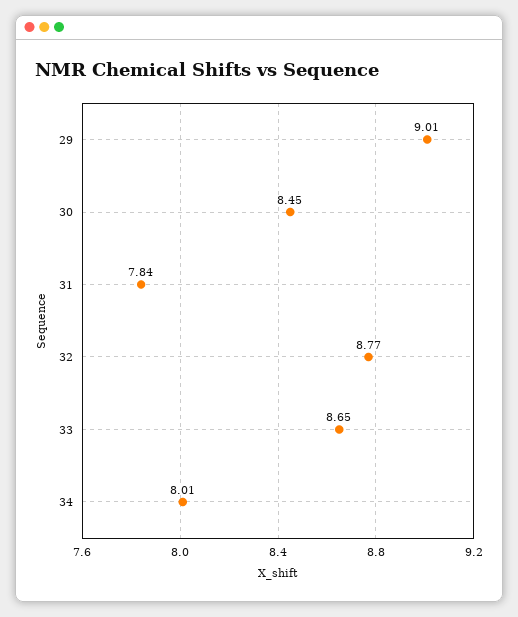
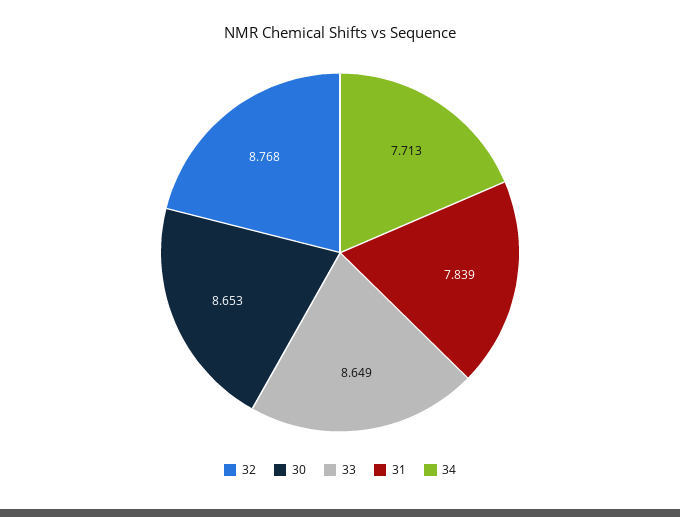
  {
-   "29": 9.01,
-   "30": 8.45,
+   "30": 8.653,
    "31": 7.839,
    "32": 8.768,
    "33": 8.649,
-   "34": 8.01
+   "34": 7.713
  }

